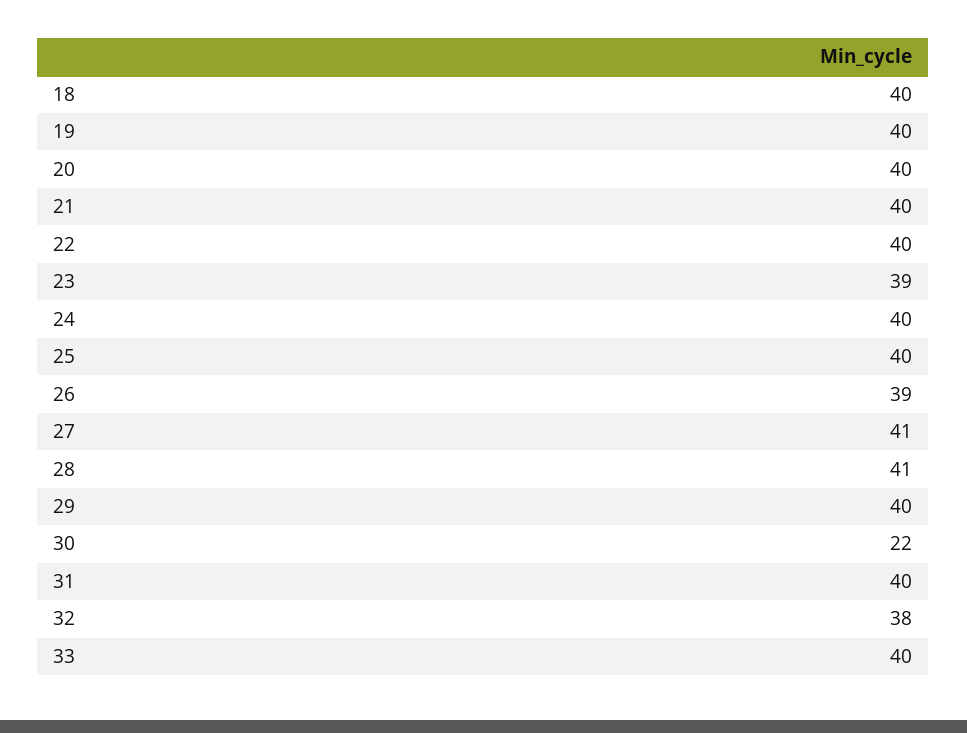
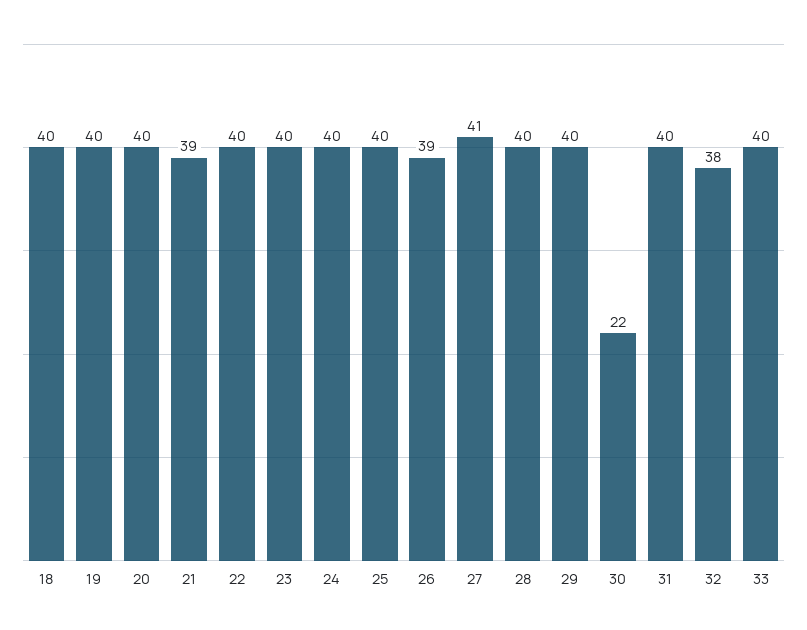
  {
    "18": 40,
    "19": 40,
    "20": 40,
-   "21": 40,
+   "21": 39,
    "22": 40,
-   "23": 39,
+   "23": 40,
    "24": 40,
    "25": 40,
    "26": 39,
    "27": 41,
-   "28": 41,
+   "28": 40,
    "29": 40,
    "30": 22,
    "31": 40,
    "32": 38,
    "33": 40
  }

